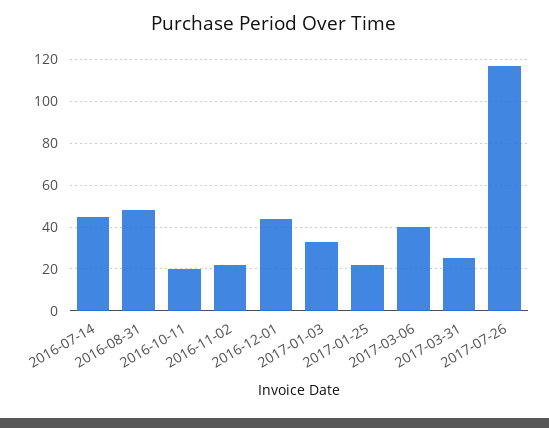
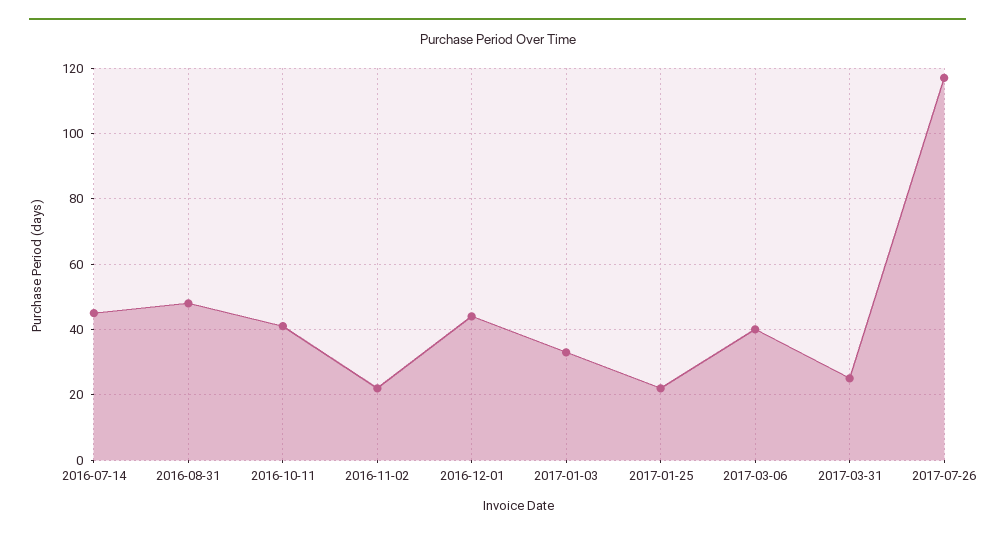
  {
    "2016-07-14": 45,
    "2016-08-31": 50,
-   "2016-10-11": 20,
+   "2016-10-11": 40,
    "2016-11-02": 20,
    "2016-12-01": 45,
    "2017-01-03": 35,
    "2017-01-25": 20,
    "2017-03-06": 40,
    "2017-03-31": 25,
    "2017-07-26": 115
  }

